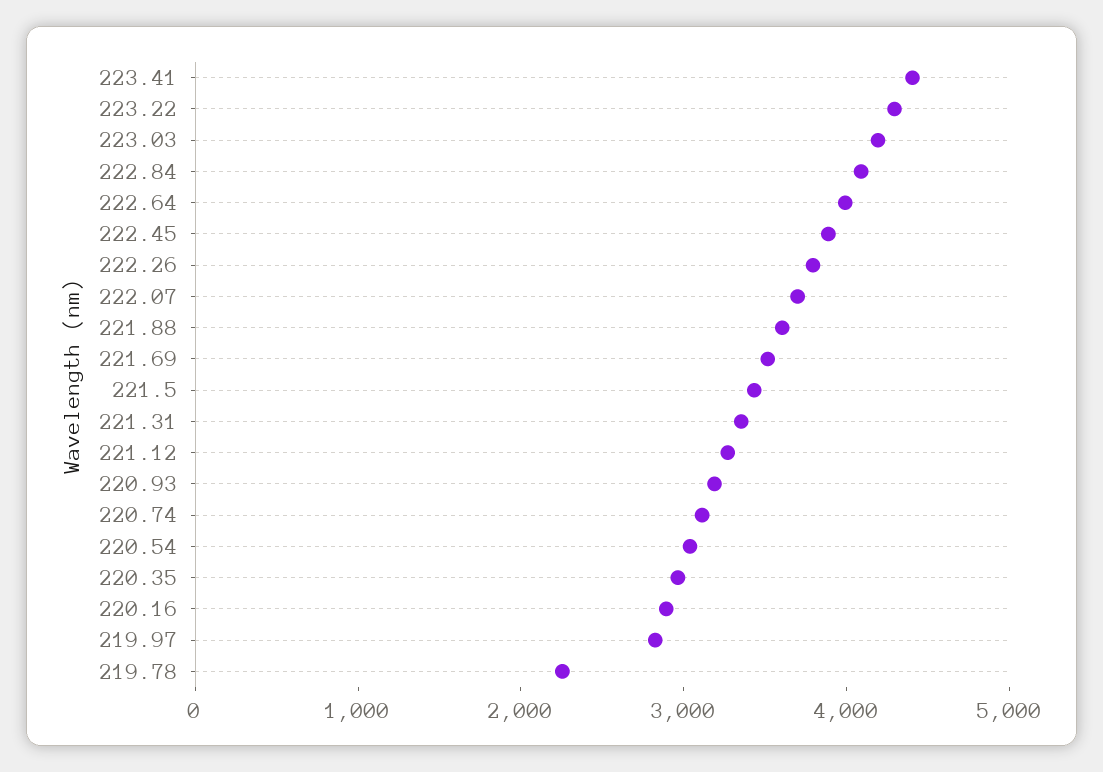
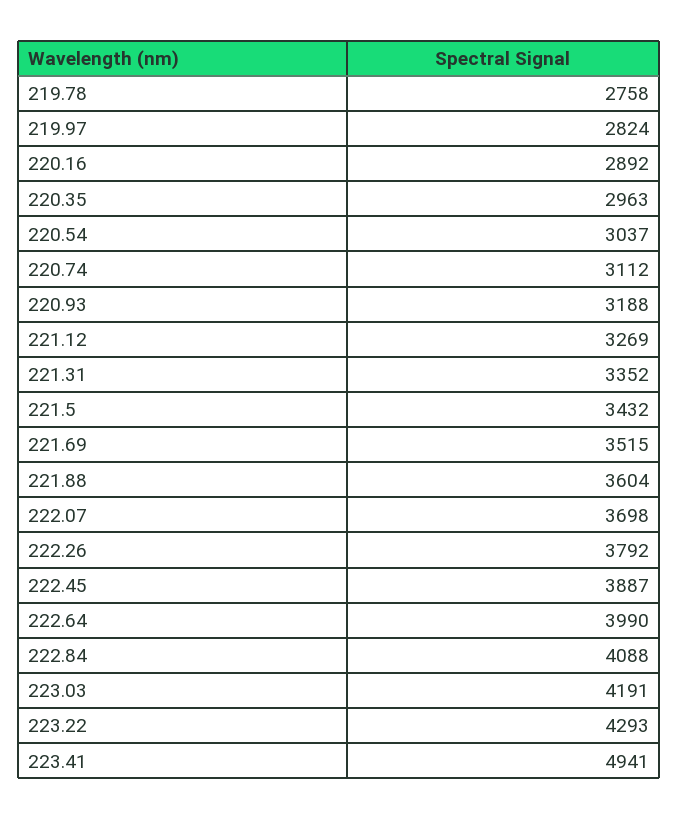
  {
-   "223.41": 4400,
+   "223.41": 4941,
    "223.22": 4293,
    "223.03": 4191,
    "222.84": 4088,
    "222.64": 3990,
    "222.45": 3887,
    "222.26": 3792,
    "222.07": 3698,
    "221.88": 3604,
    "221.69": 3515,
    "221.5": 3432,
    "221.31": 3352,
    "221.12": 3269,
    "220.93": 3188,
    "220.74": 3112,
    "220.54": 3037,
    "220.35": 2963,
    "220.16": 2892,
    "219.97": 2824,
-   "219.78": 2200
+   "219.78": 2758
  }

